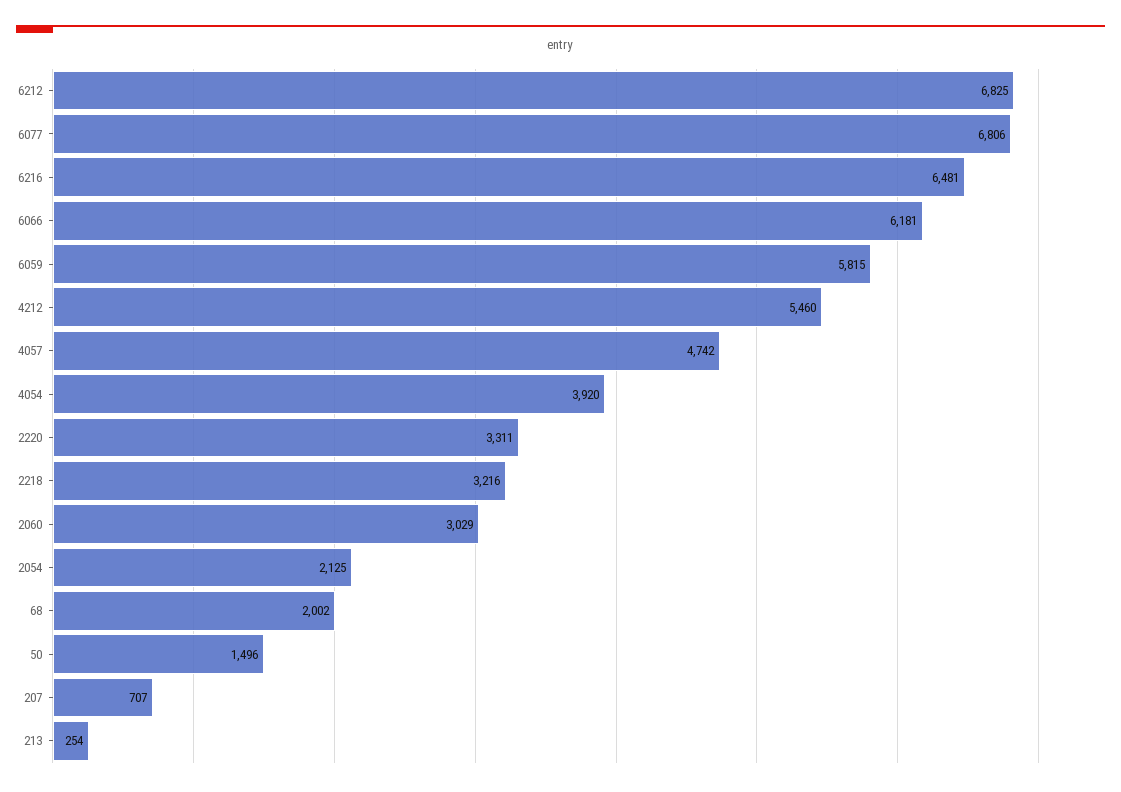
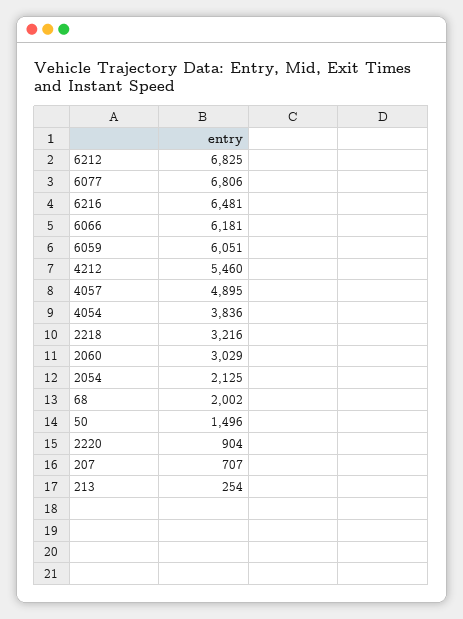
  {
    "6212": 6825,
    "6077": 6806,
    "6216": 6481,
    "6066": 6181,
-   "6059": 5815,
+   "6059": 6051,
    "4212": 5460,
-   "4057": 4742,
+   "4057": 4895,
-   "4054": 3920,
+   "4054": 3836,
-   "2220": 3311,
+   "2220": 904,
    "2218": 3216,
    "2060": 3029,
    "2054": 2125,
    "68": 2002,
    "50": 1496,
    "207": 707,
    "213": 254
  }

